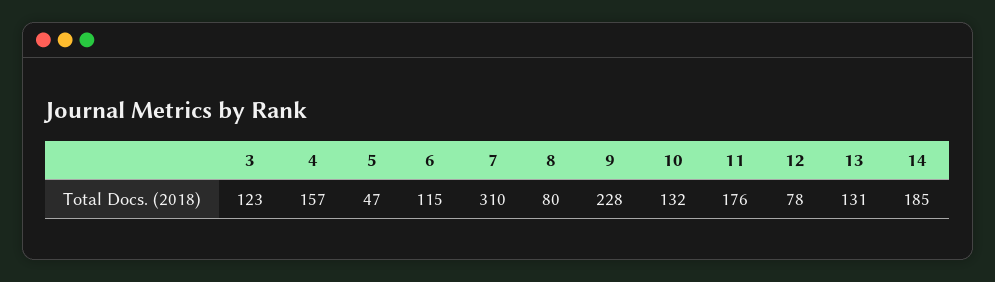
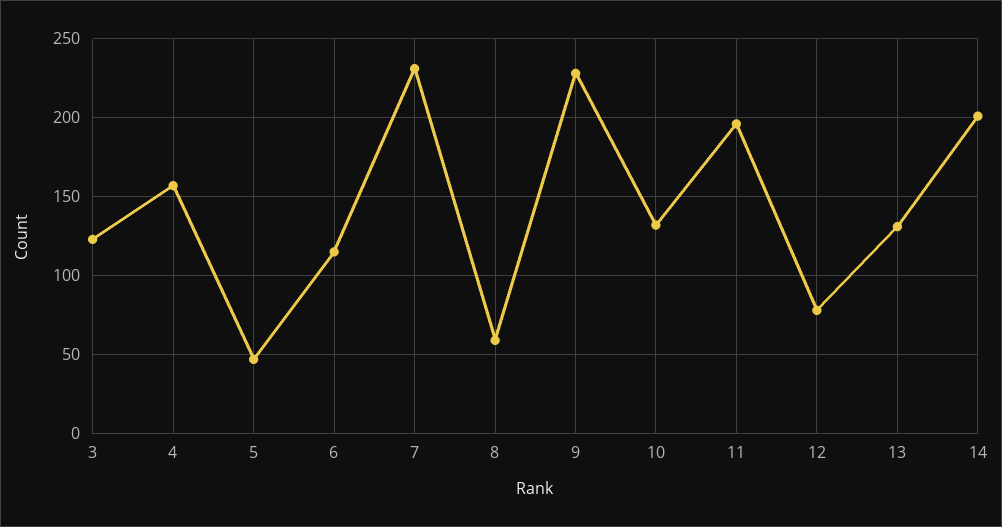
  {
    "3": 123,
    "4": 157,
    "5": 47,
    "6": 115,
-   "7": 310,
+   "7": 230,
-   "8": 80,
+   "8": 60,
    "9": 228,
    "10": 132,
-   "11": 176,
+   "11": 195,
    "12": 78,
    "13": 131,
-   "14": 185
+   "14": 200
  }

